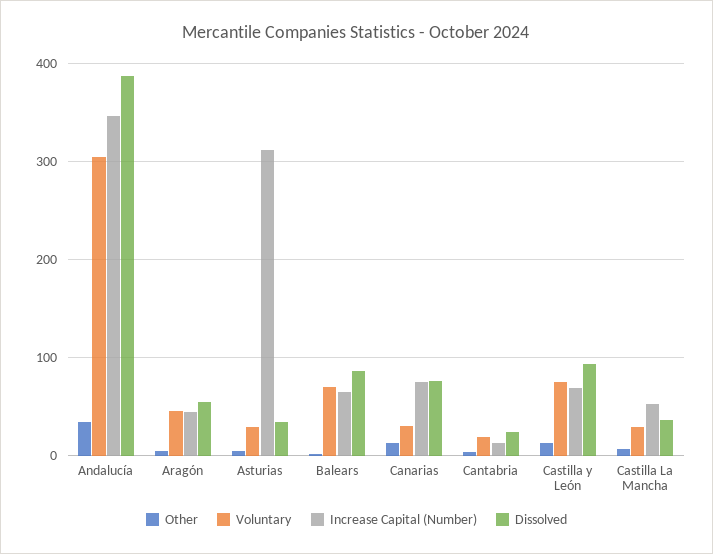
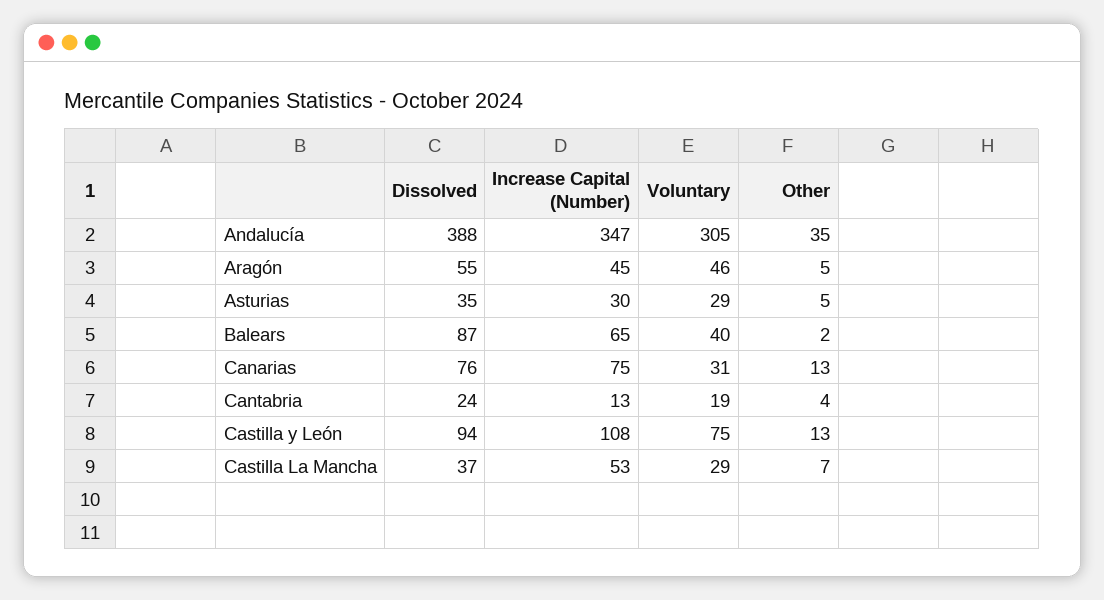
  {
    "Other": {
      "Andalucía": 35,
      "Aragón": 5,
      "Asturias": 5,
      "Balears": 2,
      "Canarias": 13,
      "Cantabria": 4,
      "Castilla y León": 13,
      "Castilla La Mancha": 7
    },
    "Voluntary": {
      "Andalucía": 305,
      "Aragón": 46,
      "Asturias": 29,
-     "Balears": 70,
+     "Balears": 40,
      "Canarias": 31,
      "Cantabria": 19,
      "Castilla y León": 75,
      "Castilla La Mancha": 29
    },
    "Increase Capital (Number)": {
      "Andalucía": 347,
      "Aragón": 45,
-     "Asturias": 310,
+     "Asturias": 30,
      "Balears": 65,
      "Canarias": 75,
      "Cantabria": 13,
-     "Castilla y León": 70,
+     "Castilla y León": 108,
      "Castilla La Mancha": 53
    },
    "Dissolved": {
      "Andalucía": 388,
      "Aragón": 55,
      "Asturias": 35,
      "Balears": 87,
      "Canarias": 76,
      "Cantabria": 24,
      "Castilla y León": 94,
      "Castilla La Mancha": 37
    }
  }

